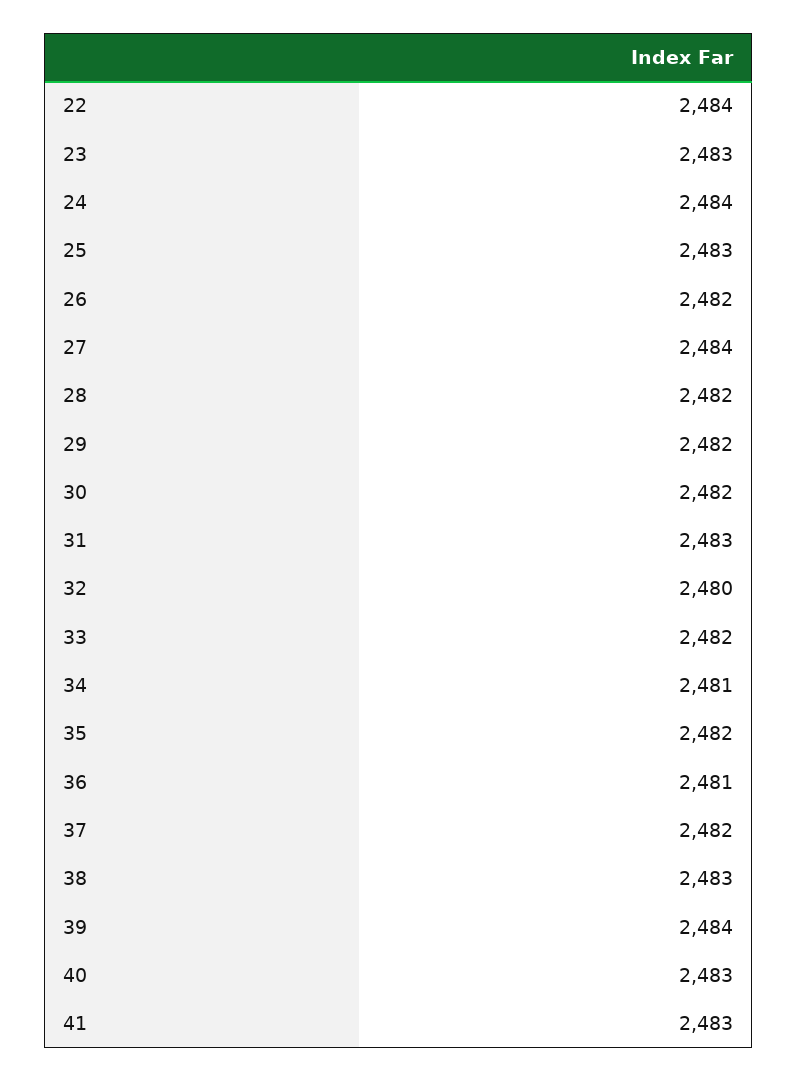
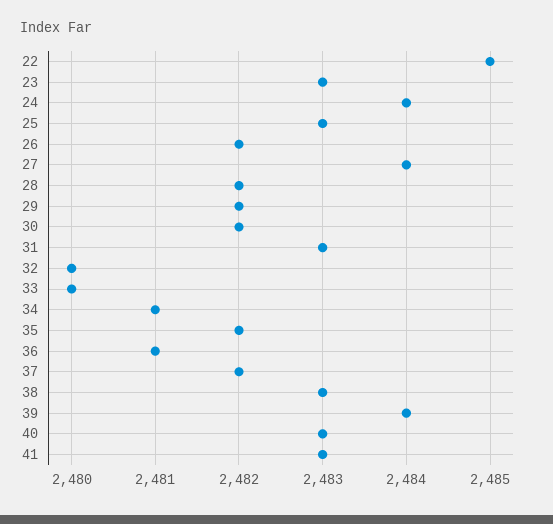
  {
-   "22": 2484,
+   "22": 2485,
    "23": 2483,
    "24": 2484,
    "25": 2483,
    "26": 2482,
    "27": 2484,
    "28": 2482,
    "29": 2482,
    "30": 2482,
    "31": 2483,
    "32": 2480,
-   "33": 2482,
+   "33": 2480,
    "34": 2481,
    "35": 2482,
    "36": 2481,
    "37": 2482,
    "38": 2483,
    "39": 2484,
    "40": 2483,
    "41": 2483
  }

